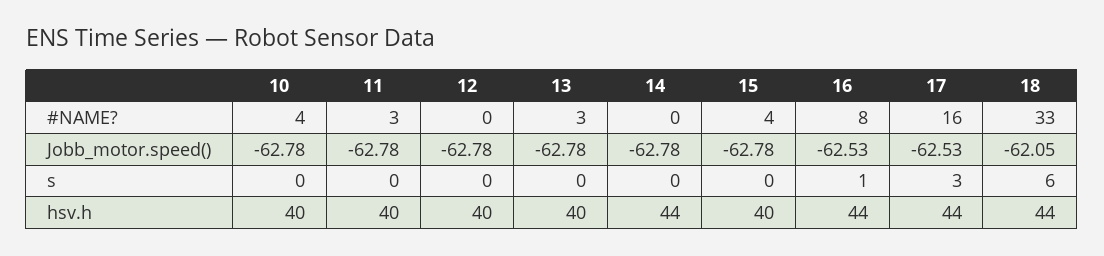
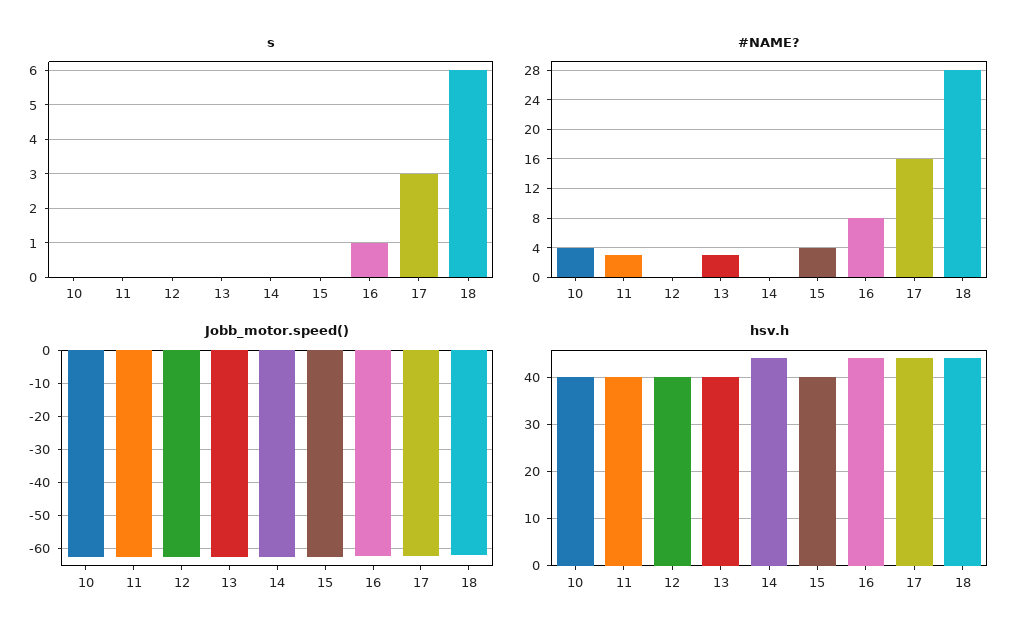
  {
    "#NAME?": {
      "10": 4,
      "11": 3,
      "12": 0,
      "13": 3,
      "14": 0,
      "15": 4,
      "16": 8,
      "17": 16,
-     "18": 33
+     "18": 28
    },
    "Jobb_motor.speed()": {
      "10": -62.78,
      "11": -62.78,
      "12": -62.78,
      "13": -62.78,
      "14": -62.78,
      "15": -62.78,
      "16": -62.53,
      "17": -62.53,
      "18": -62.05
    },
    "s": {
      "10": 0,
      "11": 0,
      "12": 0,
      "13": 0,
      "14": 0,
      "15": 0,
      "16": 1,
      "17": 3,
      "18": 6
    },
    "hsv.h": {
      "10": 40,
      "11": 40,
      "12": 40,
      "13": 40,
      "14": 44,
      "15": 40,
      "16": 44,
      "17": 44,
      "18": 44
    }
  }

